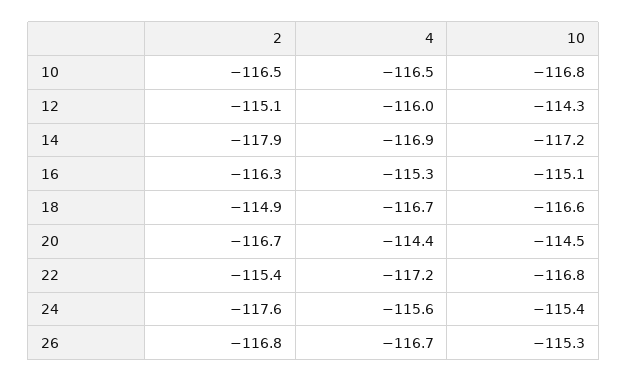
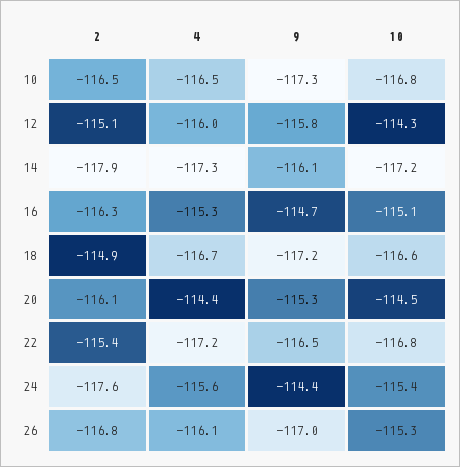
  {
    "2": {
      "10": -116.5,
      "12": -115.1,
      "14": -117.9,
      "16": -116.3,
      "18": -114.9,
-     "20": -116.7,
+     "20": -116.1,
      "22": -115.4,
      "24": -117.6,
      "26": -116.8
    },
    "4": {
      "10": -116.5,
      "12": -116,
-     "14": -116.9,
+     "14": -117.3,
      "16": -115.3,
      "18": -116.7,
      "20": -114.4,
      "22": -117.2,
      "24": -115.6,
-     "26": -116.7
+     "26": -116.1
    },
    "10": {
      "10": -116.8,
      "12": -114.3,
      "14": -117.2,
      "16": -115.1,
      "18": -116.6,
      "20": -114.5,
      "22": -116.8,
      "24": -115.4,
      "26": -115.3
-   }
+   },
+   "9": {
+     "10": -117.3,
+     "12": -115.8,
+     "14": -116.1,
+     "16": -114.7,
+     "18": -117.2,
+     "20": -115.3,
+     "22": -116.5,
+     "24": -114.4,
+     "26": -117
+   }
  }

